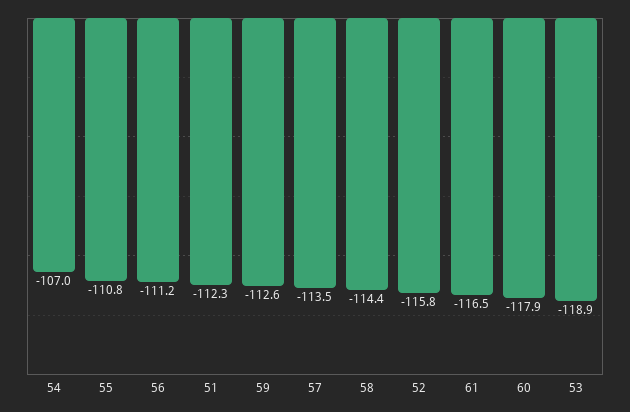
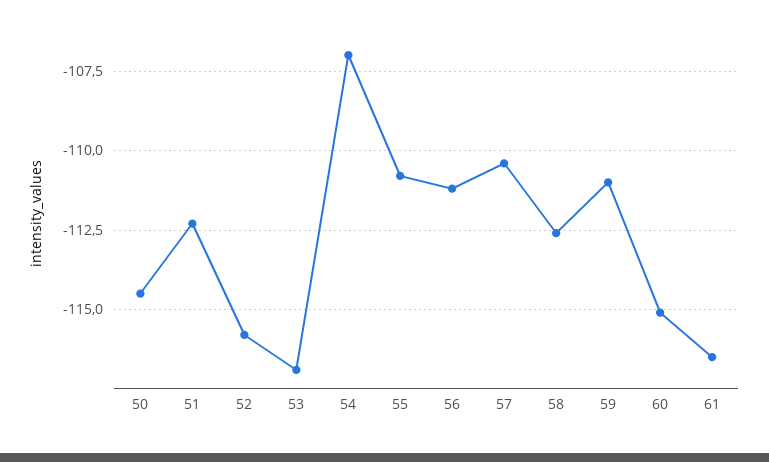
  {
    "54": -107,
    "55": -110.8,
    "56": -111.2,
    "51": -112.3,
-   "59": -112.6,
+   "59": -111,
-   "57": -113.5,
+   "57": -110.5,
-   "58": -114.4,
+   "58": -112.5,
    "52": -115.8,
    "61": -116.5,
-   "60": -117.9,
+   "60": -115,
-   "53": -118.9
+   "53": -117,
+   "50": -114.5
  }

